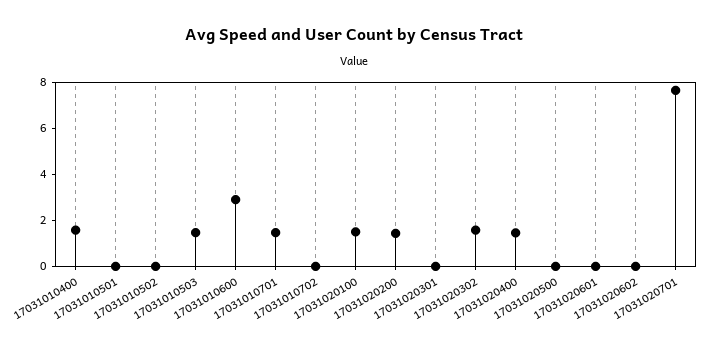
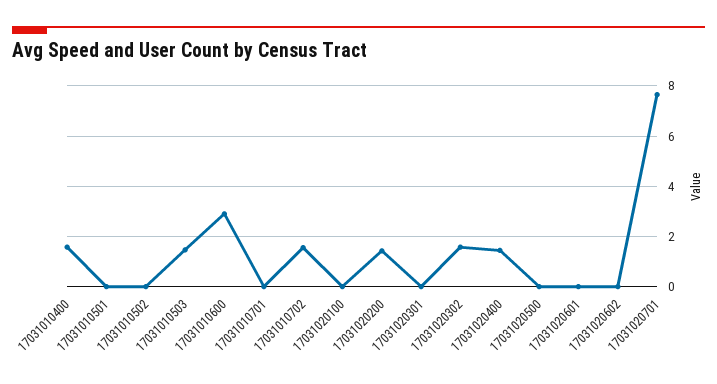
  {
    "17031010400": 1.5,
    "17031010501": 0,
    "17031010502": 0,
    "17031010503": 1.5,
    "17031010600": 3,
-   "17031010701": 1.5,
+   "17031010701": 0,
-   "17031010702": 0,
+   "17031010702": 1.5,
-   "17031020100": 1.5,
+   "17031020100": 0,
    "17031020200": 1.5,
    "17031020301": 0,
    "17031020302": 1.5,
    "17031020400": 1.5,
    "17031020500": 0,
    "17031020601": 0,
    "17031020602": 0,
    "17031020701": 7.75
  }

